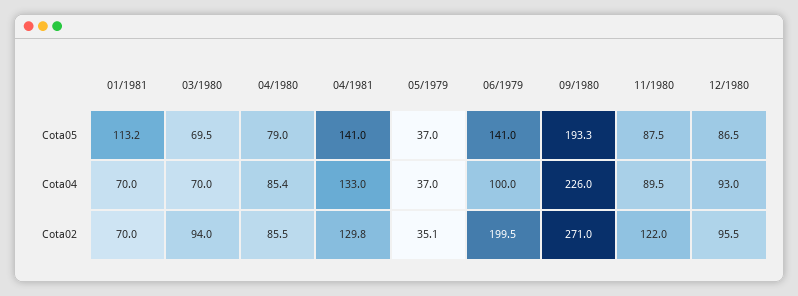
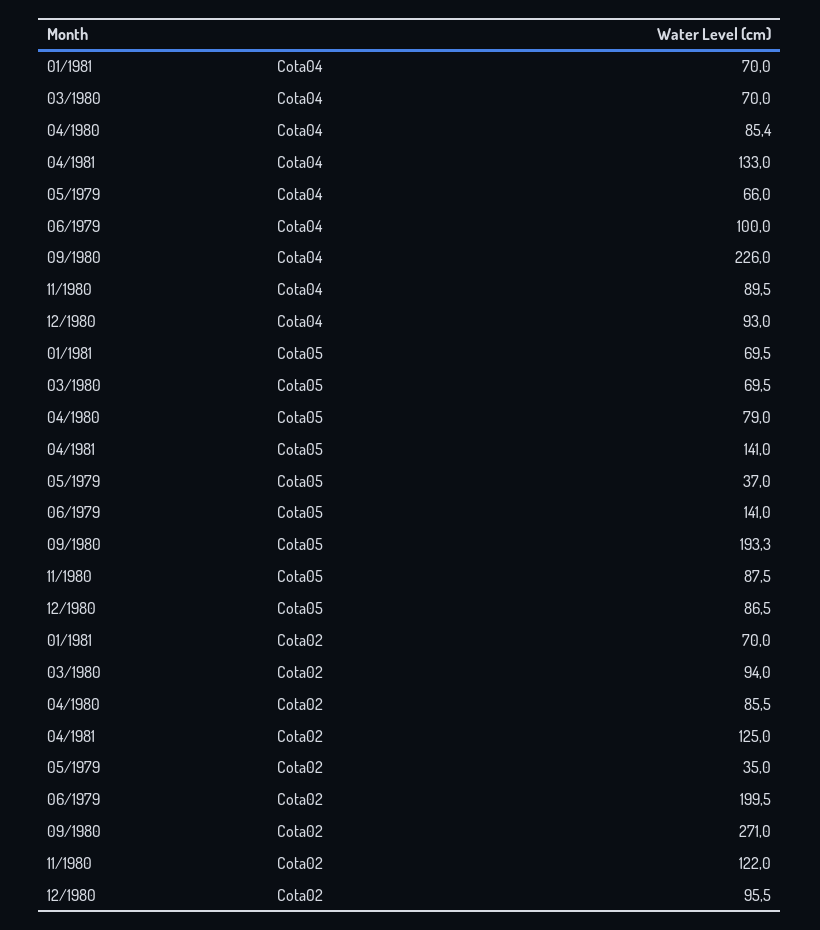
  {
    "01/1981": {
-     "Cota05": 113.2,
+     "Cota05": 69.5,
      "Cota04": 70,
      "Cota02": 70
    },
    "03/1980": {
      "Cota05": 69.5,
      "Cota04": 70,
      "Cota02": 94
    },
    "04/1980": {
      "Cota05": 79,
      "Cota04": 85.4,
      "Cota02": 85.5
    },
    "04/1981": {
      "Cota05": 141,
      "Cota04": 133,
-     "Cota02": 129.8
+     "Cota02": 125
    },
    "05/1979": {
      "Cota05": 37,
-     "Cota04": 37,
+     "Cota04": 66,
-     "Cota02": 35.1
+     "Cota02": 35
    },
    "06/1979": {
      "Cota05": 141,
      "Cota04": 100,
      "Cota02": 199.5
    },
    "09/1980": {
      "Cota05": 193.3,
      "Cota04": 226,
      "Cota02": 271
    },
    "11/1980": {
      "Cota05": 87.5,
      "Cota04": 89.5,
      "Cota02": 122
    },
    "12/1980": {
      "Cota05": 86.5,
      "Cota04": 93,
      "Cota02": 95.5
    }
  }

